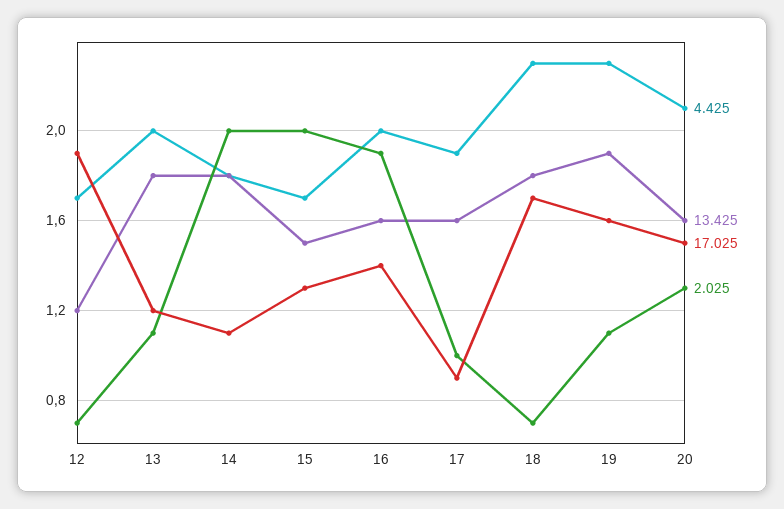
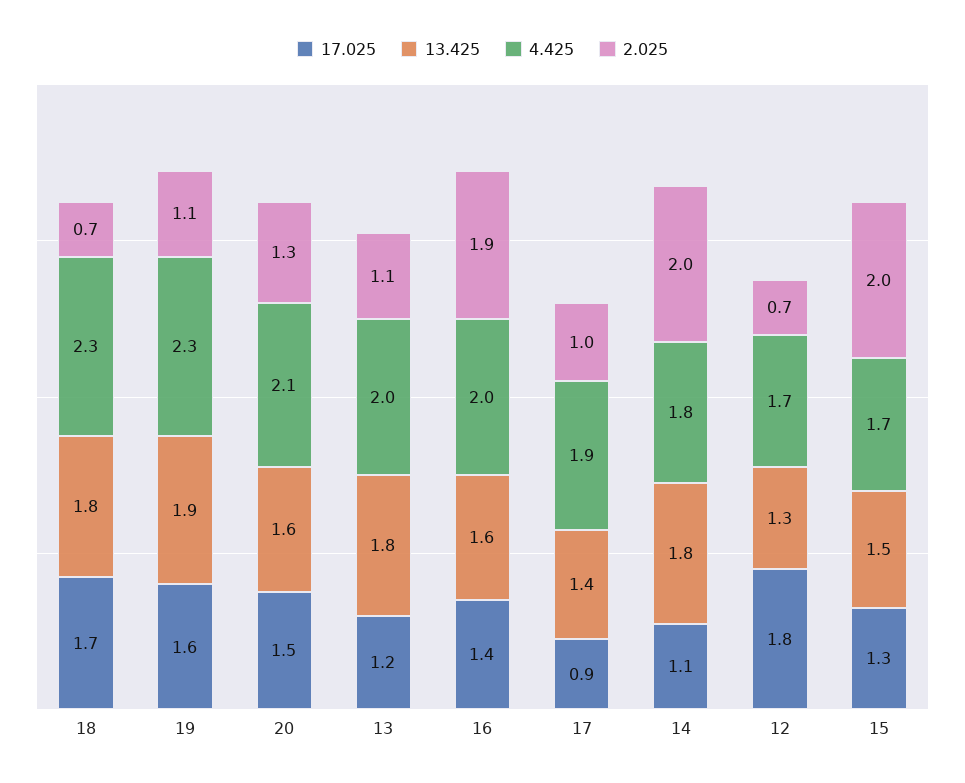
  {
    "4.425": {
      "12": 1.7,
      "13": 2,
      "14": 1.8,
      "15": 1.7,
      "16": 2,
      "17": 1.9,
      "18": 2.3,
      "19": 2.3,
      "20": 2.1
    },
    "13.425": {
-     "12": 1.2,
+     "12": 1.3,
      "13": 1.8,
      "14": 1.8,
      "15": 1.5,
      "16": 1.6,
-     "17": 1.6,
+     "17": 1.4,
      "18": 1.8,
      "19": 1.9,
      "20": 1.6
    },
    "17.025": {
-     "12": 1.9,
+     "12": 1.8,
      "13": 1.2,
      "14": 1.1,
      "15": 1.3,
      "16": 1.4,
      "17": 0.9,
      "18": 1.7,
      "19": 1.6,
      "20": 1.5
    },
    "2.025": {
      "12": 0.7,
      "13": 1.1,
      "14": 2,
      "15": 2,
      "16": 1.9,
      "17": 1,
      "18": 0.7,
      "19": 1.1,
      "20": 1.3
    }
  }

